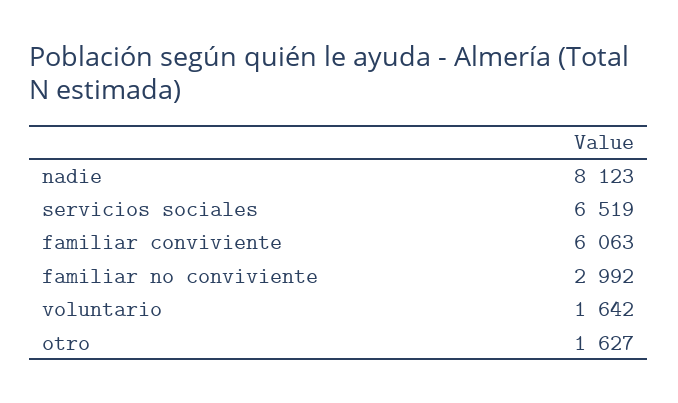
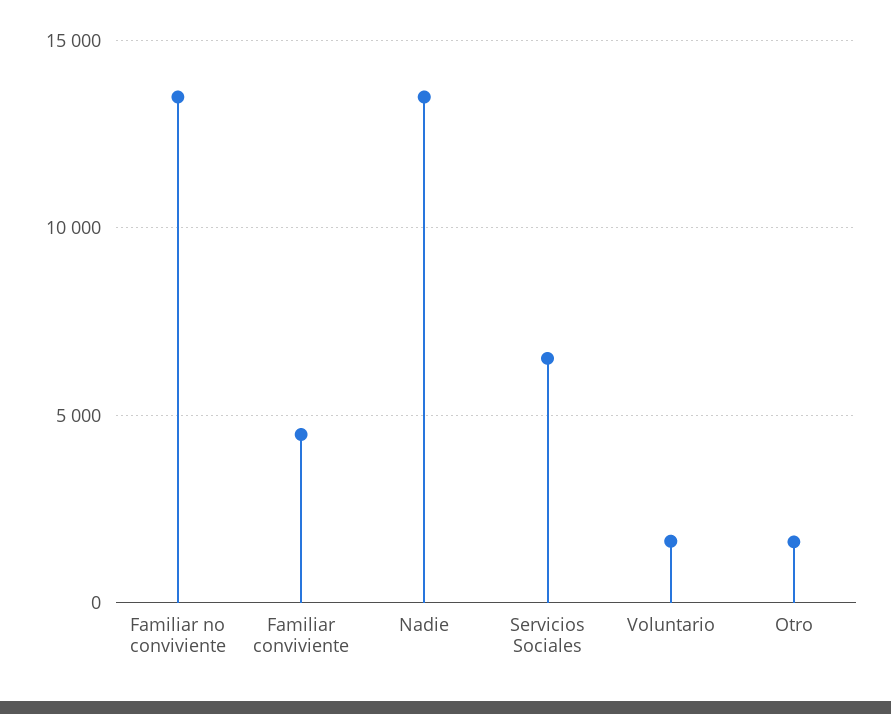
  {
-   "nadie": 8123,
+   "nadie": 13500,
    "servicios sociales": 6519,
-   "familiar conviviente": 6063,
+   "familiar conviviente": 4500,
-   "familiar no conviviente": 2992,
+   "familiar no conviviente": 13500,
    "voluntario": 1642,
    "otro": 1627
  }

